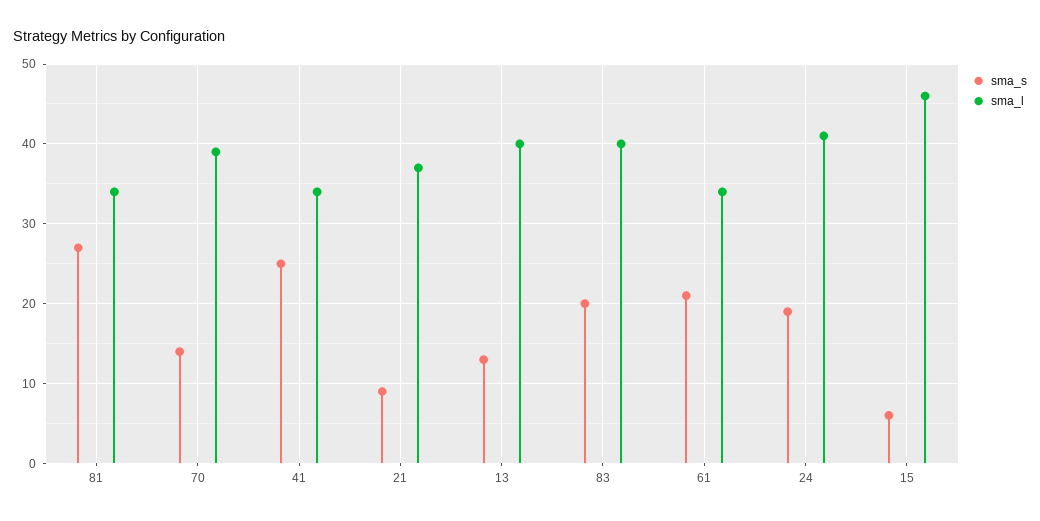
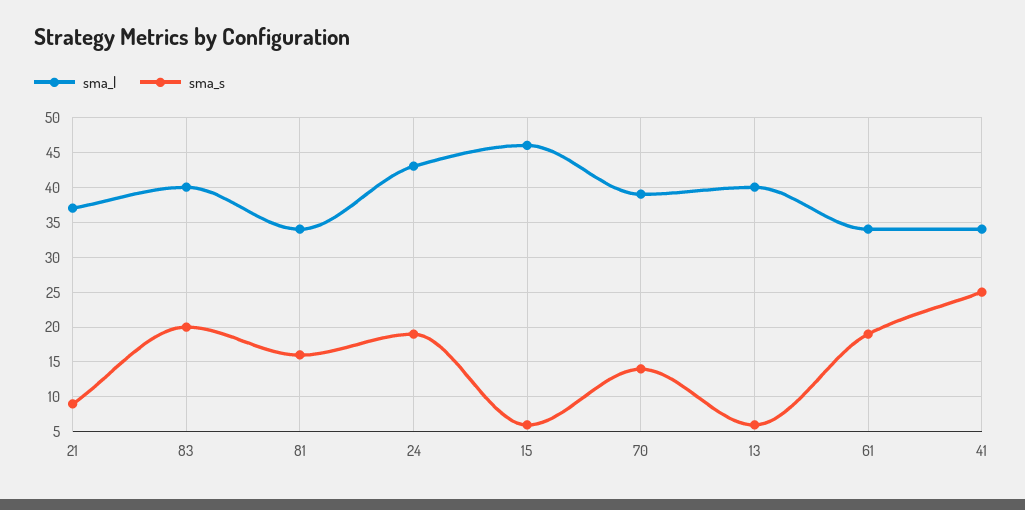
  {
    "sma_s": {
-     "81": 27,
+     "81": 16,
      "70": 14,
      "41": 25,
      "21": 9,
-     "13": 13,
+     "13": 6,
      "83": 20,
-     "61": 21,
+     "61": 19,
      "24": 19,
      "15": 6
    },
    "sma_l": {
      "81": 34,
      "70": 39,
      "41": 34,
      "21": 37,
      "13": 40,
      "83": 40,
      "61": 34,
-     "24": 41,
+     "24": 43,
      "15": 46
    }
  }

